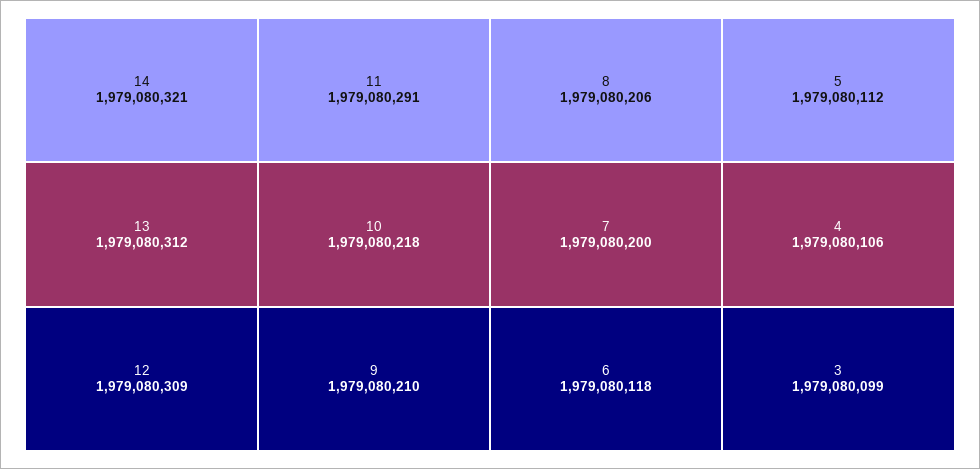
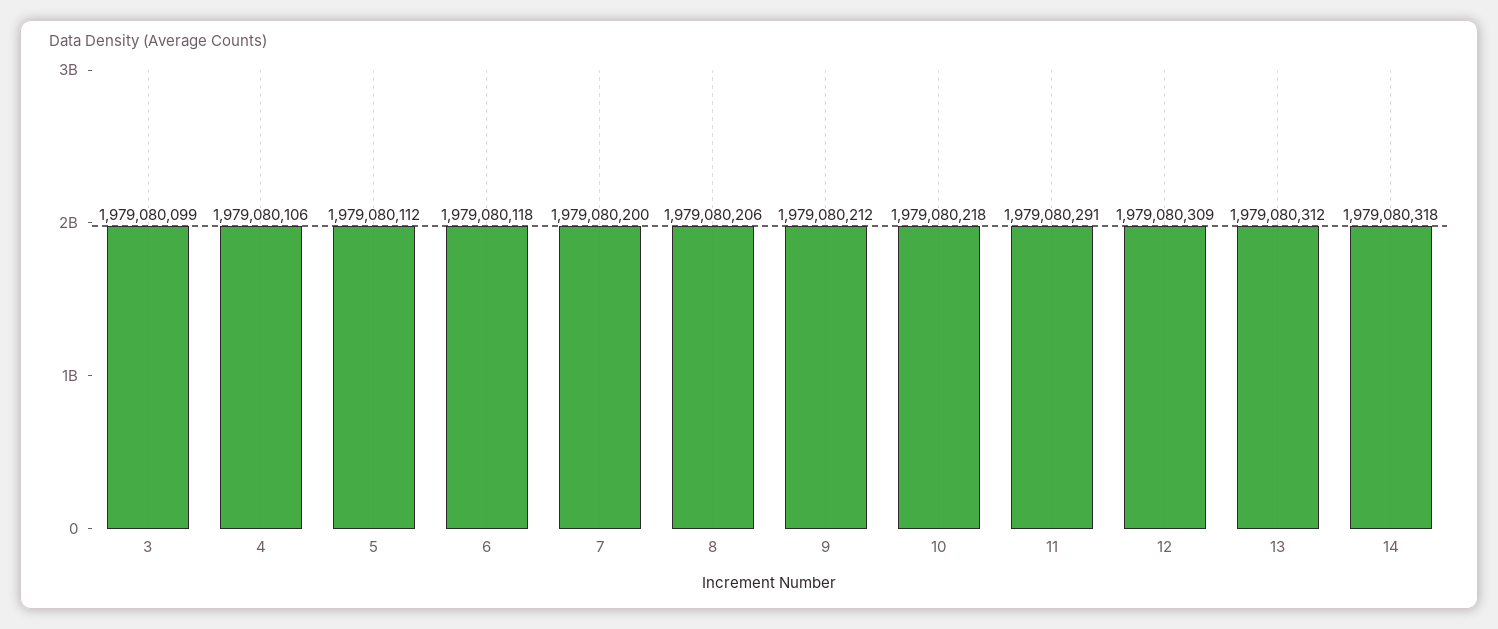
  {
-   "14": 1979080321,
+   "14": 1979080318,
    "13": 1979080312,
    "12": 1979080309,
    "11": 1979080291,
    "10": 1979080218,
-   "9": 1979080210,
+   "9": 1979080212,
    "8": 1979080206,
    "7": 1979080200,
    "6": 1979080118,
    "5": 1979080112,
    "4": 1979080106,
    "3": 1979080099
  }

